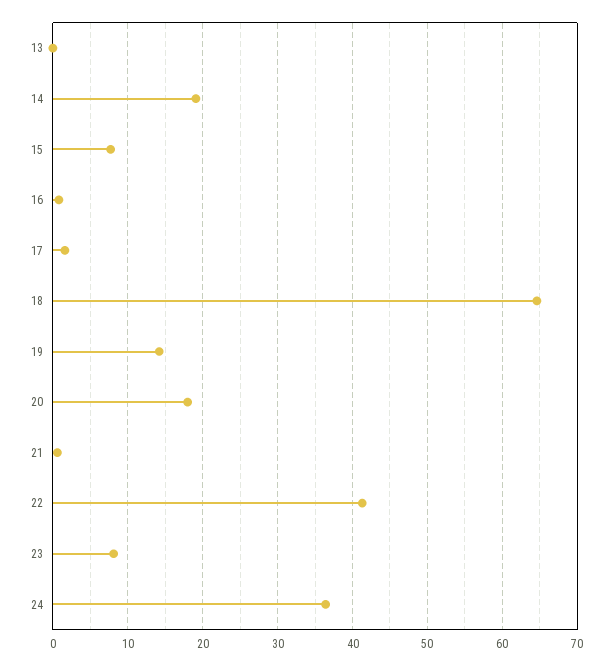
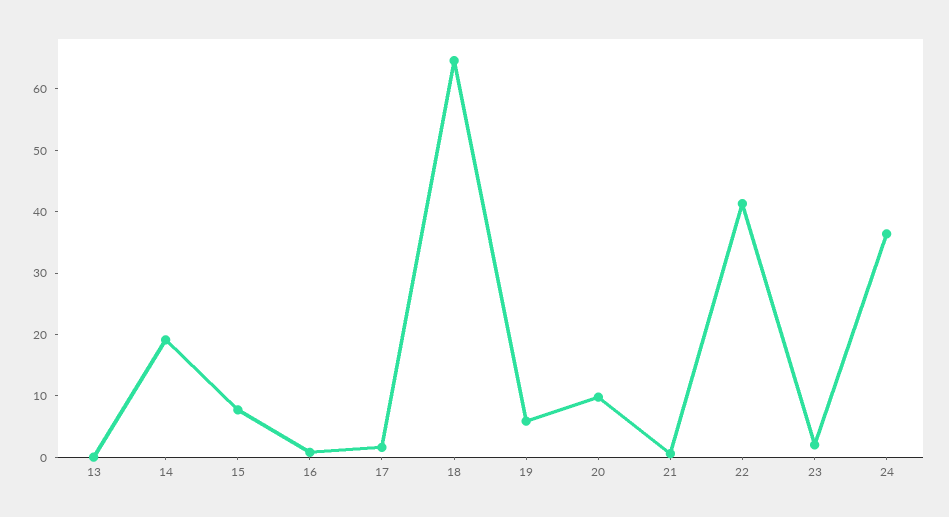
  {
    "13": 0,
    "14": 19,
    "15": 8,
    "16": 1,
    "17": 2,
    "18": 65,
-   "19": 14,
+   "19": 6,
-   "20": 18,
+   "20": 10,
    "21": 1,
    "22": 41,
-   "23": 8,
+   "23": 2,
    "24": 36
  }

